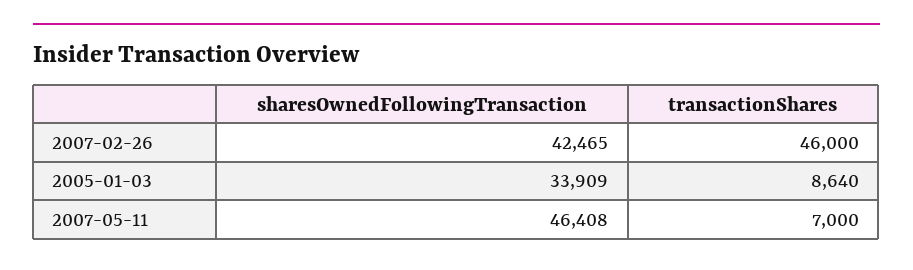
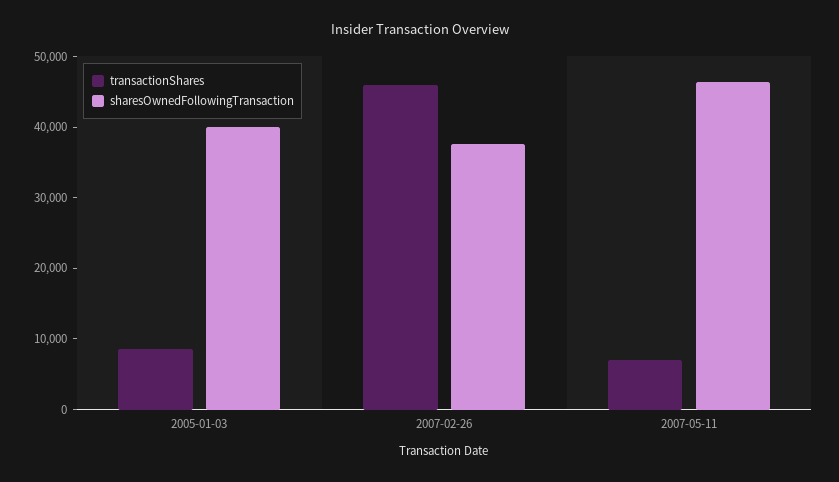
  {
    "sharesOwnedFollowingTransaction": {
-     "2007-02-26": 42465,
+     "2007-02-26": 38000,
-     "2005-01-03": 33909,
+     "2005-01-03": 40000,
      "2007-05-11": 46408
    },
    "transactionShares": {
      "2007-02-26": 46000,
      "2005-01-03": 8640,
      "2007-05-11": 7000
    }
  }

